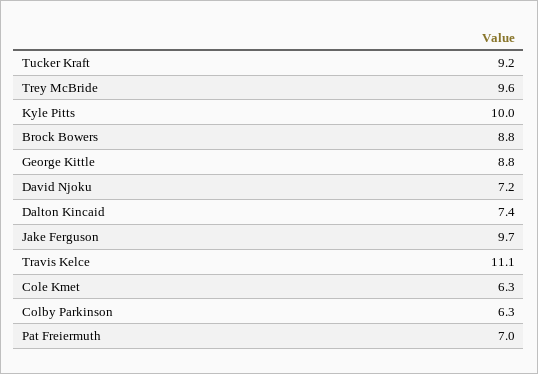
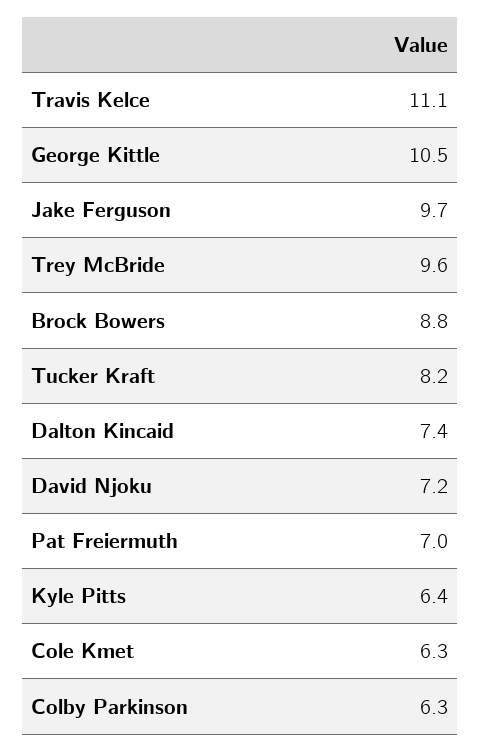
  {
-   "Tucker Kraft": 9.2,
+   "Tucker Kraft": 8.2,
    "Trey McBride": 9.6,
-   "Kyle Pitts": 10,
+   "Kyle Pitts": 6.4,
    "Brock Bowers": 8.8,
-   "George Kittle": 8.8,
+   "George Kittle": 10.5,
    "David Njoku": 7.2,
    "Dalton Kincaid": 7.4,
    "Jake Ferguson": 9.7,
    "Travis Kelce": 11.1,
    "Cole Kmet": 6.3,
    "Colby Parkinson": 6.3,
    "Pat Freiermuth": 7
  }

